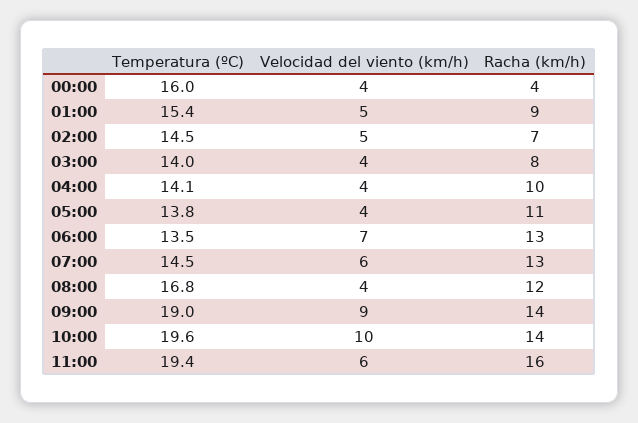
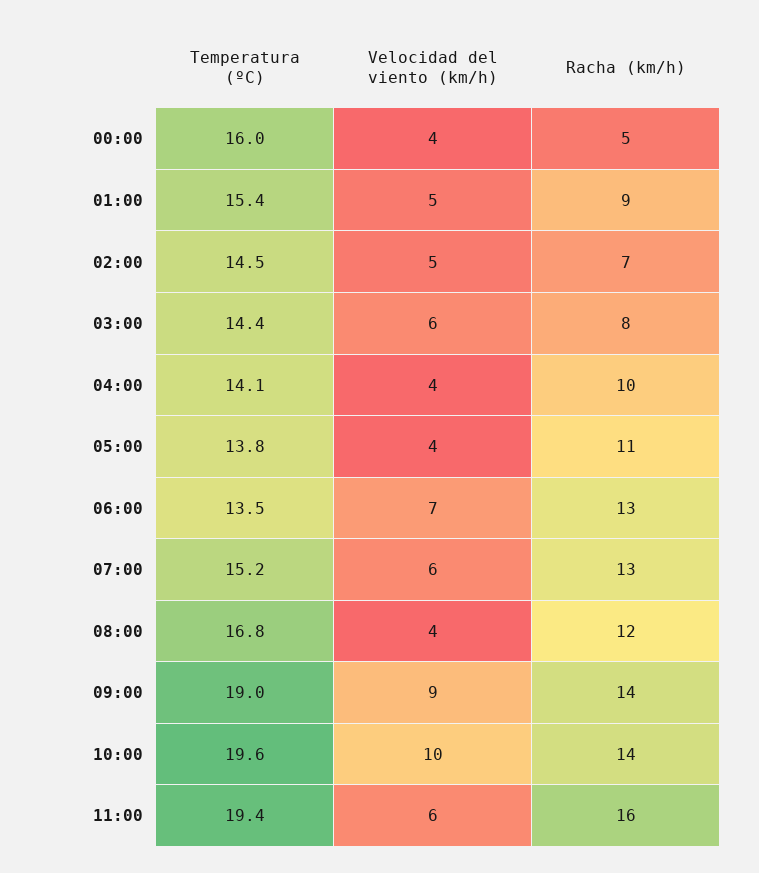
  {
    "Temperatura (ºC)": {
      "00:00": 16,
      "01:00": 15.4,
      "02:00": 14.5,
-     "03:00": 14,
+     "03:00": 14.4,
      "04:00": 14.1,
      "05:00": 13.8,
      "06:00": 13.5,
-     "07:00": 14.5,
+     "07:00": 15.2,
      "08:00": 16.8,
      "09:00": 19,
      "10:00": 19.6,
      "11:00": 19.4
    },
    "Velocidad del viento (km/h)": {
      "00:00": 4,
      "01:00": 5,
      "02:00": 5,
-     "03:00": 4,
+     "03:00": 6,
      "04:00": 4,
      "05:00": 4,
      "06:00": 7,
      "07:00": 6,
      "08:00": 4,
      "09:00": 9,
      "10:00": 10,
      "11:00": 6
    },
    "Racha (km/h)": {
-     "00:00": 4,
+     "00:00": 5,
      "01:00": 9,
      "02:00": 7,
      "03:00": 8,
      "04:00": 10,
      "05:00": 11,
      "06:00": 13,
      "07:00": 13,
      "08:00": 12,
      "09:00": 14,
      "10:00": 14,
      "11:00": 16
    }
  }

